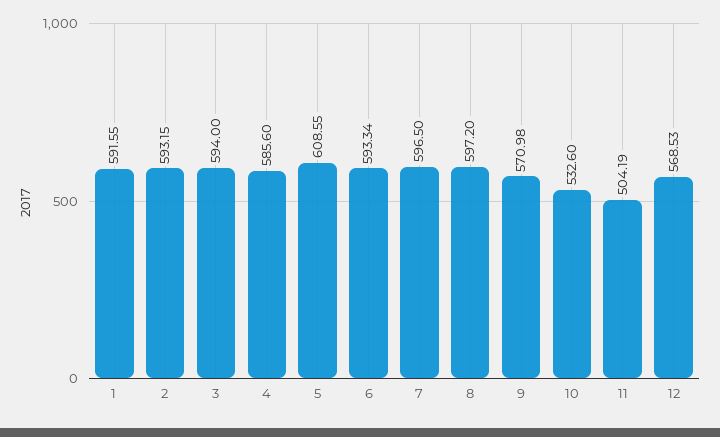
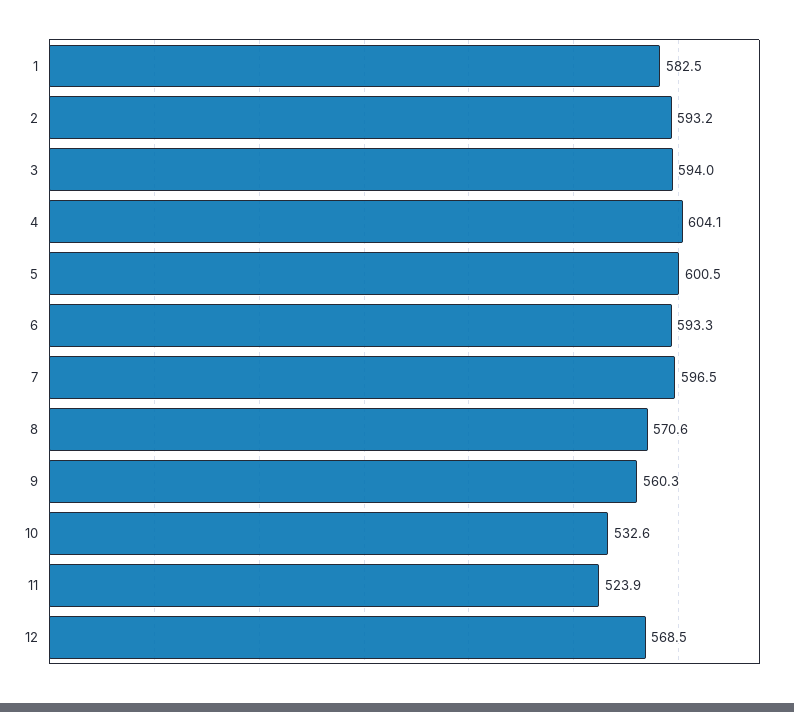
  {
-   "1": 591.55,
+   "1": 582.5,
    "2": 593.15,
    "3": 594,
-   "4": 585.6,
+   "4": 604.1,
-   "5": 608.55,
+   "5": 600.5,
    "6": 593.34,
    "7": 596.5,
-   "8": 597.2,
+   "8": 570.6,
-   "9": 570.98,
+   "9": 560.3,
    "10": 532.6,
-   "11": 504.19,
+   "11": 523.9,
    "12": 568.53
  }

